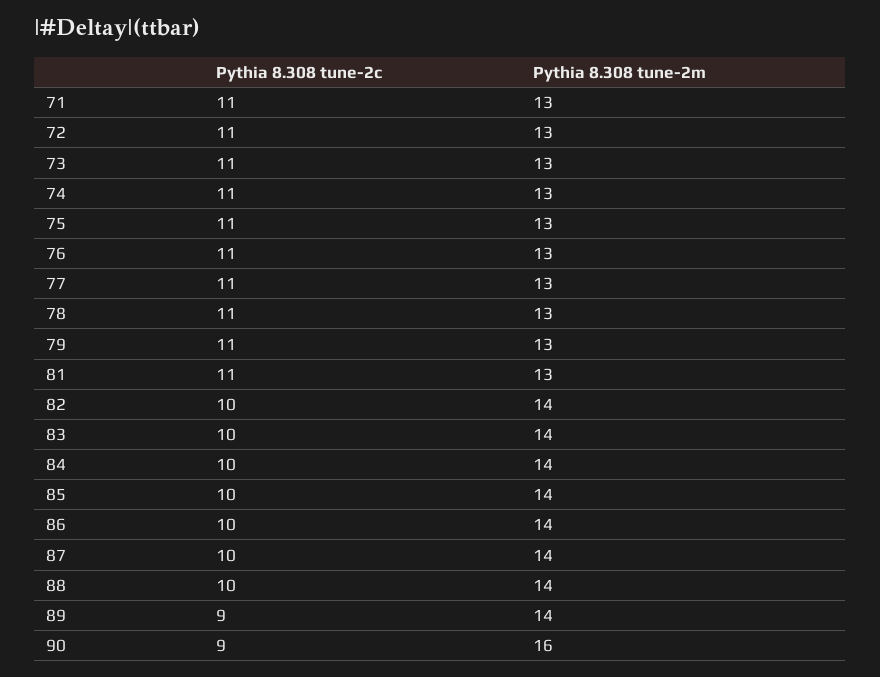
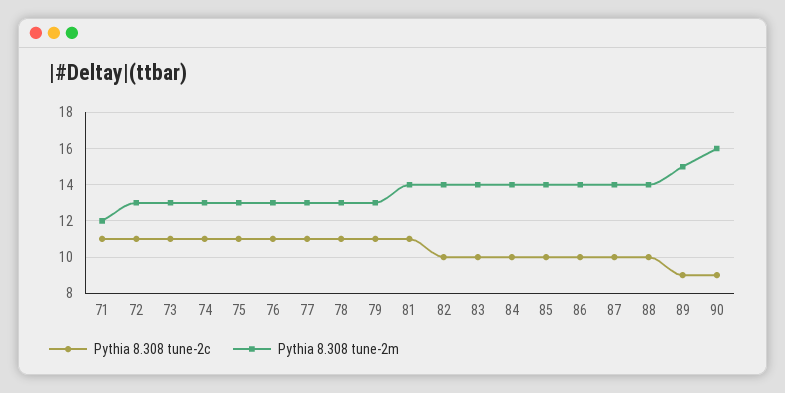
  {
    "Pythia 8.308 tune-2c": {
      "71": 11,
      "72": 11,
      "73": 11,
      "74": 11,
      "75": 11,
      "76": 11,
      "77": 11,
      "78": 11,
      "79": 11,
      "81": 11,
      "82": 10,
      "83": 10,
      "84": 10,
      "85": 10,
      "86": 10,
      "87": 10,
      "88": 10,
      "89": 9,
      "90": 9
    },
    "Pythia 8.308 tune-2m": {
-     "71": 13,
+     "71": 12,
      "72": 13,
      "73": 13,
      "74": 13,
      "75": 13,
      "76": 13,
      "77": 13,
      "78": 13,
      "79": 13,
-     "81": 13,
+     "81": 14,
      "82": 14,
      "83": 14,
      "84": 14,
      "85": 14,
      "86": 14,
      "87": 14,
      "88": 14,
-     "89": 14,
+     "89": 15,
      "90": 16
    }
  }

